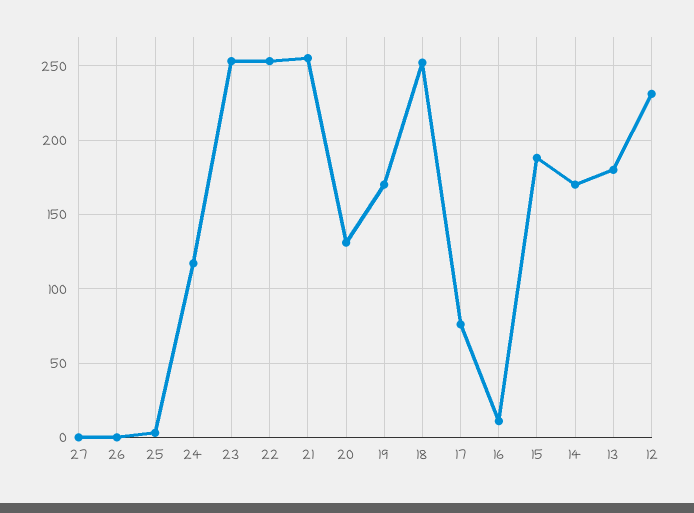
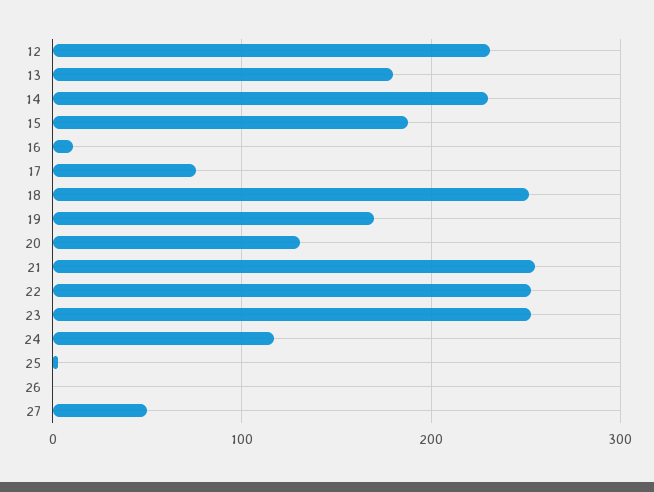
  {
-   "27": 0,
+   "27": 50,
    "26": 0,
    "25": 5,
    "24": 115,
    "23": 255,
    "22": 255,
    "21": 255,
    "20": 130,
    "19": 170,
    "18": 250,
    "17": 75,
    "16": 10,
    "15": 190,
-   "14": 170,
+   "14": 230,
    "13": 180,
    "12": 230
  }

